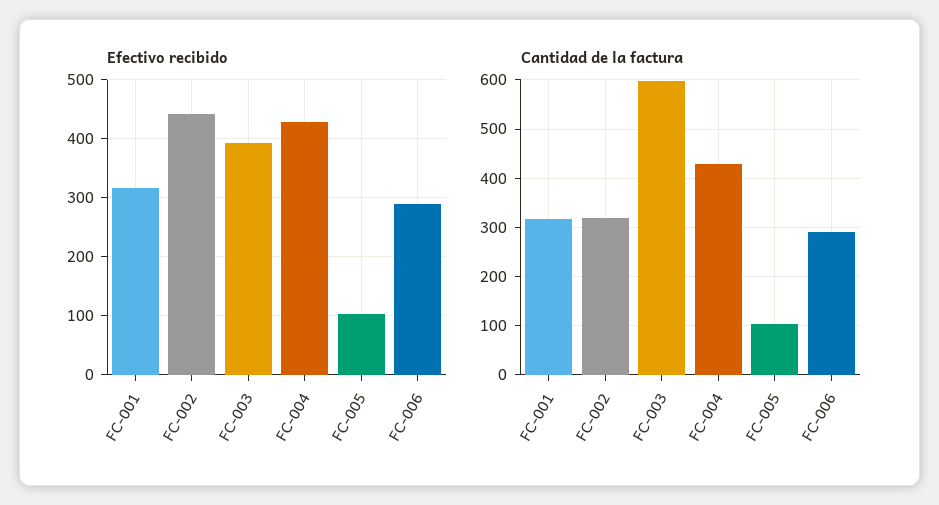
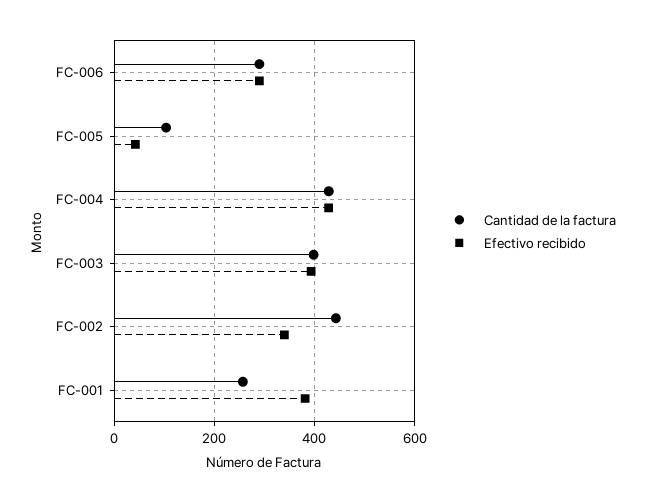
  {
    "Efectivo recibido": {
-     "FC-001": 320,
+     "FC-001": 380,
-     "FC-002": 440,
+     "FC-002": 340,
      "FC-003": 400,
      "FC-004": 420,
-     "FC-005": 100,
+     "FC-005": 40,
      "FC-006": 300
    },
    "Cantidad de la factura": {
-     "FC-001": 320,
+     "FC-001": 260,
-     "FC-002": 320,
+     "FC-002": 440,
-     "FC-003": 600,
+     "FC-003": 400,
      "FC-004": 420,
      "FC-005": 100,
      "FC-006": 300
    }
  }

